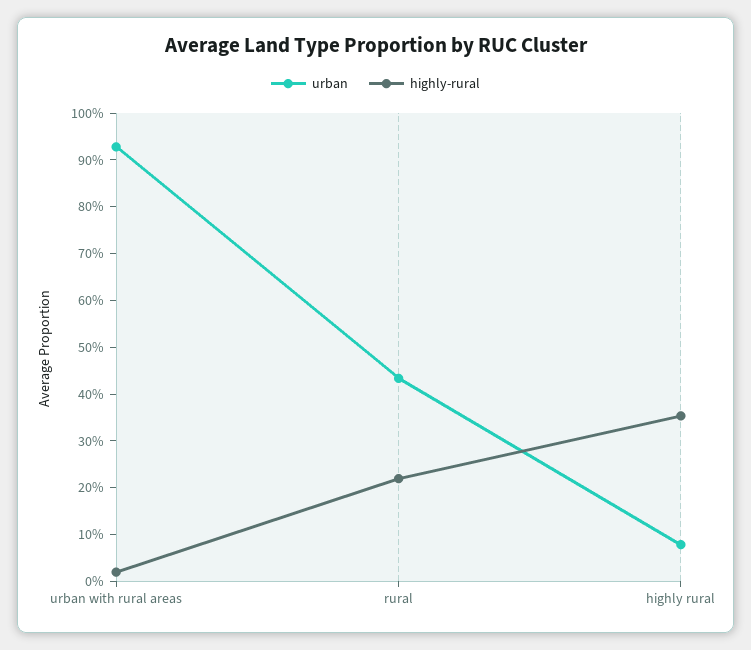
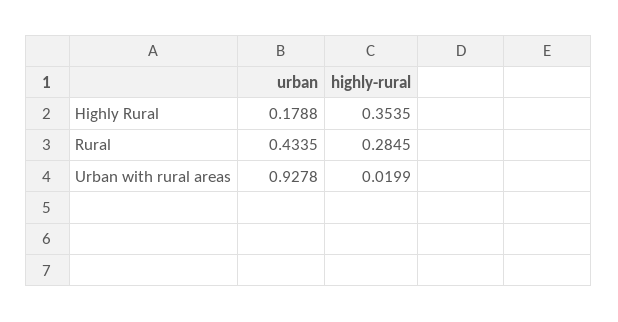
  {
    "urban": {
      "urban with rural areas": 0.9278,
      "rural": 0.4335,
-     "highly rural": 0.08
+     "highly rural": 0.1788
    },
    "highly-rural": {
      "urban with rural areas": 0.0199,
-     "rural": 0.22,
+     "rural": 0.2845,
      "highly rural": 0.3535
    }
  }

